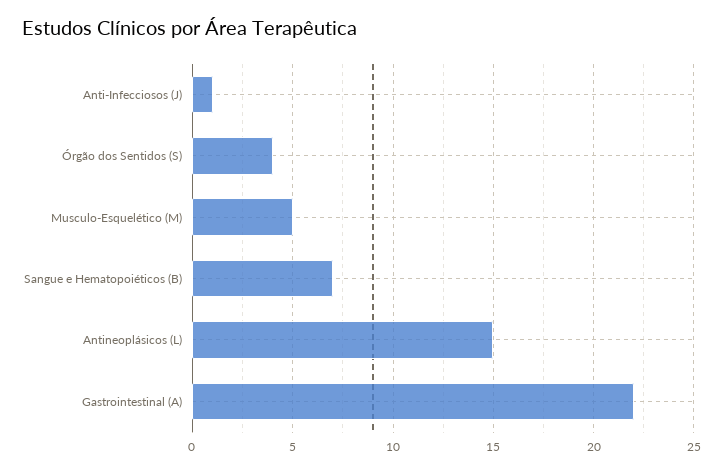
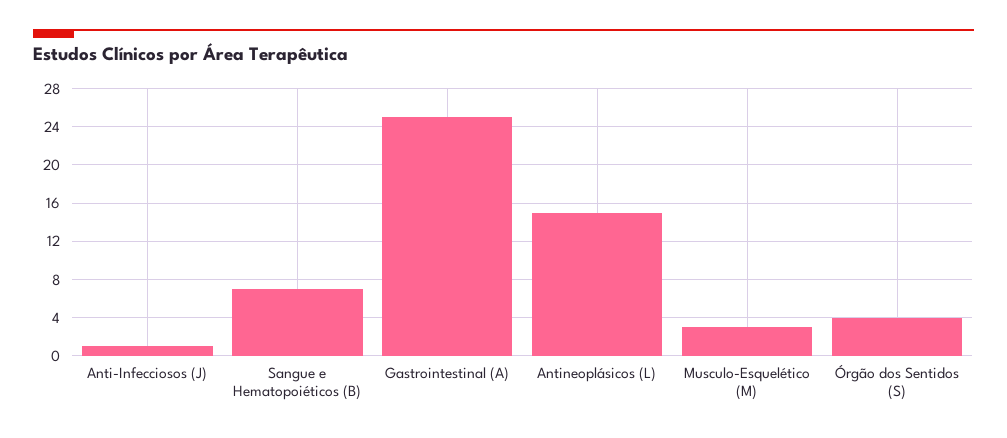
  {
    "Anti-Infecciosos (J)": 1,
    "Órgão dos Sentidos (S)": 4,
-   "Musculo-Esquelético (M)": 5,
+   "Musculo-Esquelético (M)": 3,
    "Sangue e Hematopoiéticos (B)": 7,
    "Antineoplásicos (L)": 15,
-   "Gastrointestinal (A)": 22
+   "Gastrointestinal (A)": 25
  }

